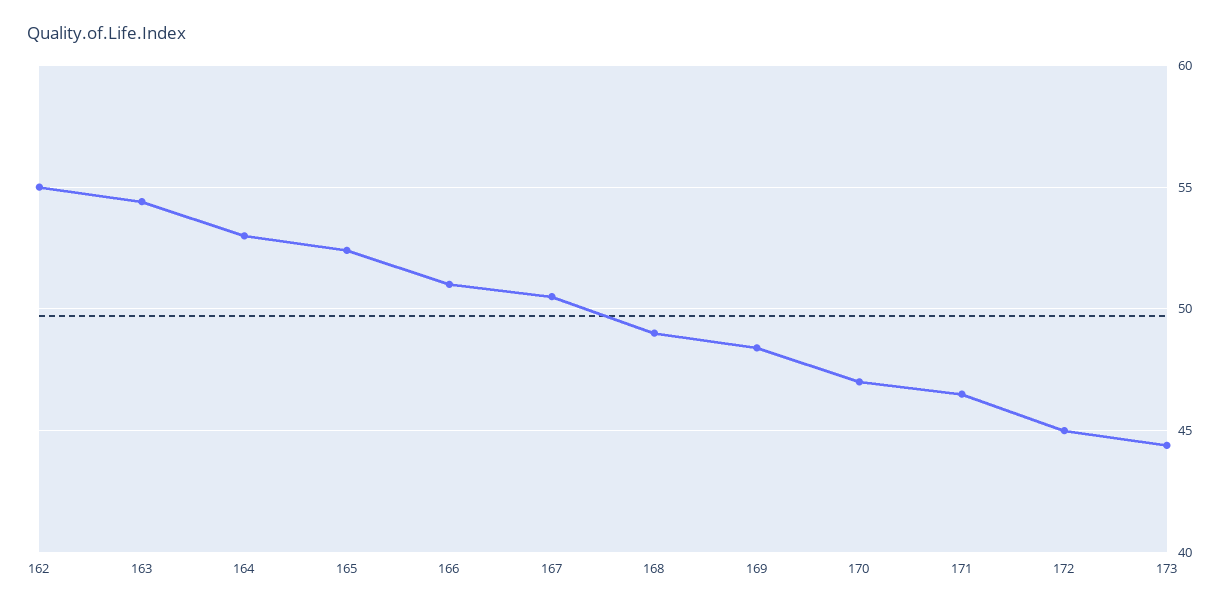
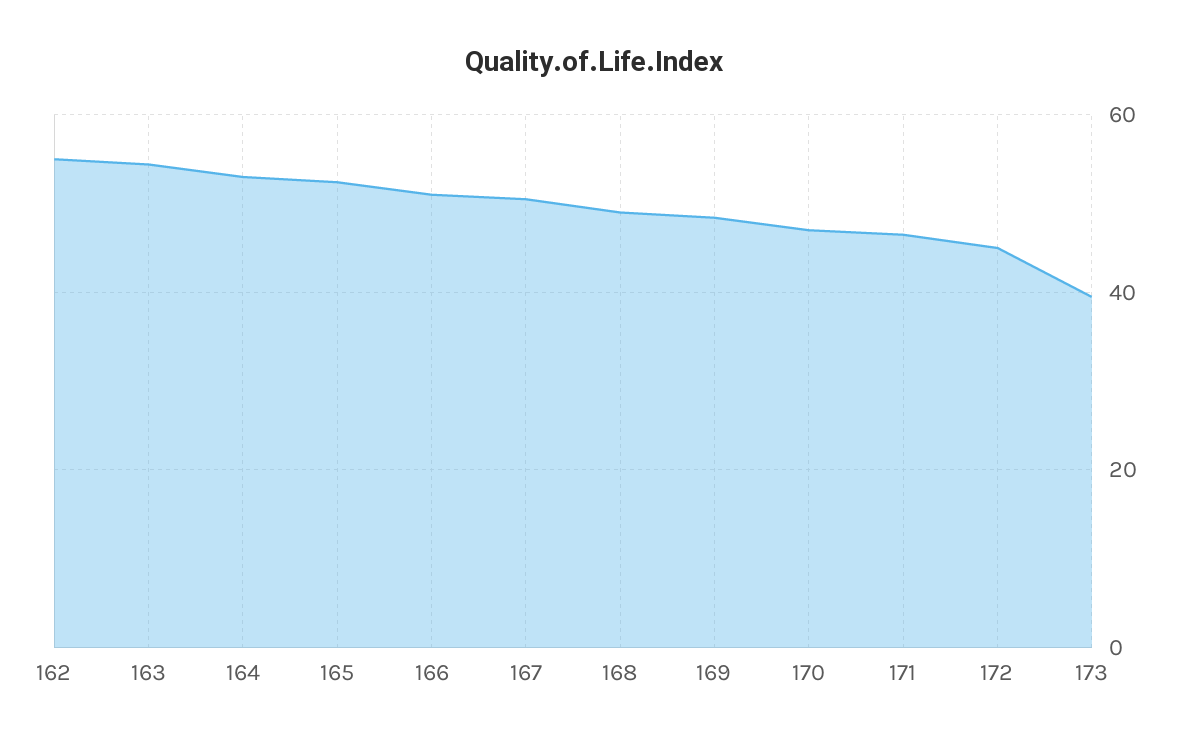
  {
    "162": 55,
    "163": 54.5,
    "164": 53,
    "165": 52.5,
    "166": 51,
    "167": 50.5,
    "168": 49,
    "169": 48.5,
    "170": 47,
    "171": 46.5,
    "172": 45,
-   "173": 44.5
+   "173": 40
  }

